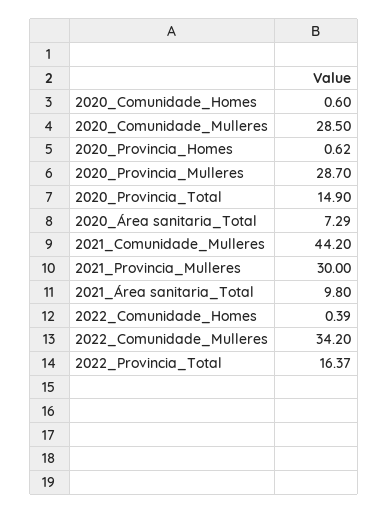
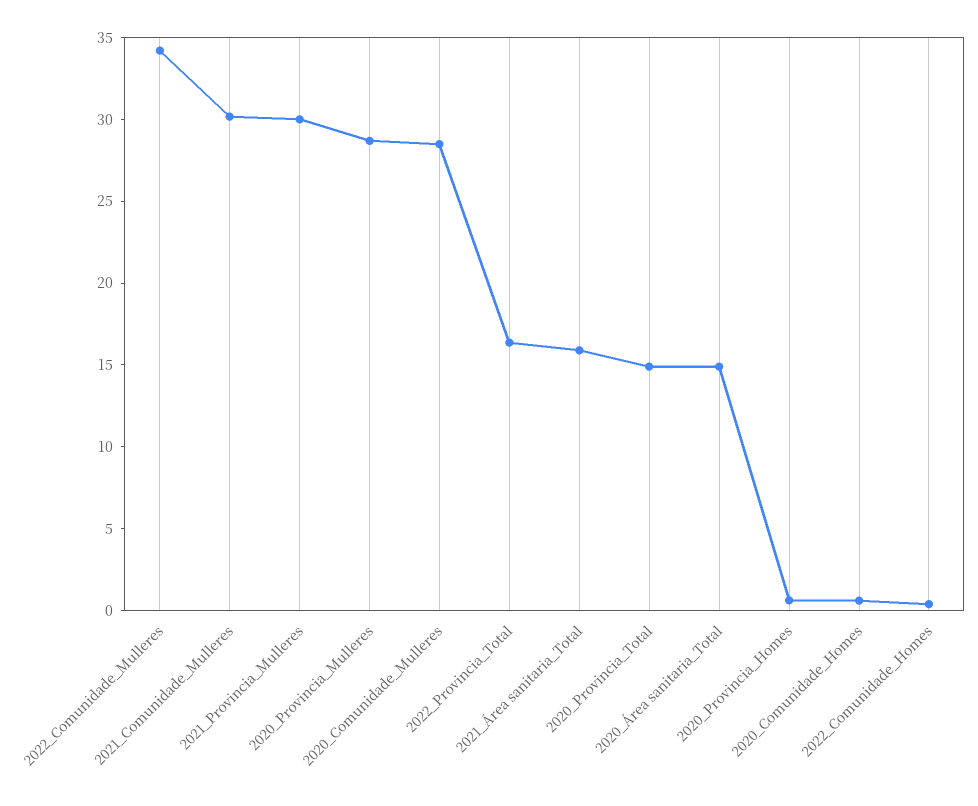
  {
    "2020_Comunidade_Homes": 0.6,
    "2020_Comunidade_Mulleres": 28.5,
    "2020_Provincia_Homes": 0.62,
    "2020_Provincia_Mulleres": 28.7,
    "2020_Provincia_Total": 14.9,
-   "2020_Área sanitaria_Total": 7.29,
+   "2020_Área sanitaria_Total": 15,
-   "2021_Comunidade_Mulleres": 44.2,
+   "2021_Comunidade_Mulleres": 30,
    "2021_Provincia_Mulleres": 30,
-   "2021_Área sanitaria_Total": 9.8,
+   "2021_Área sanitaria_Total": 16,
    "2022_Comunidade_Homes": 0.39,
    "2022_Comunidade_Mulleres": 34.2,
    "2022_Provincia_Total": 16.37
  }

